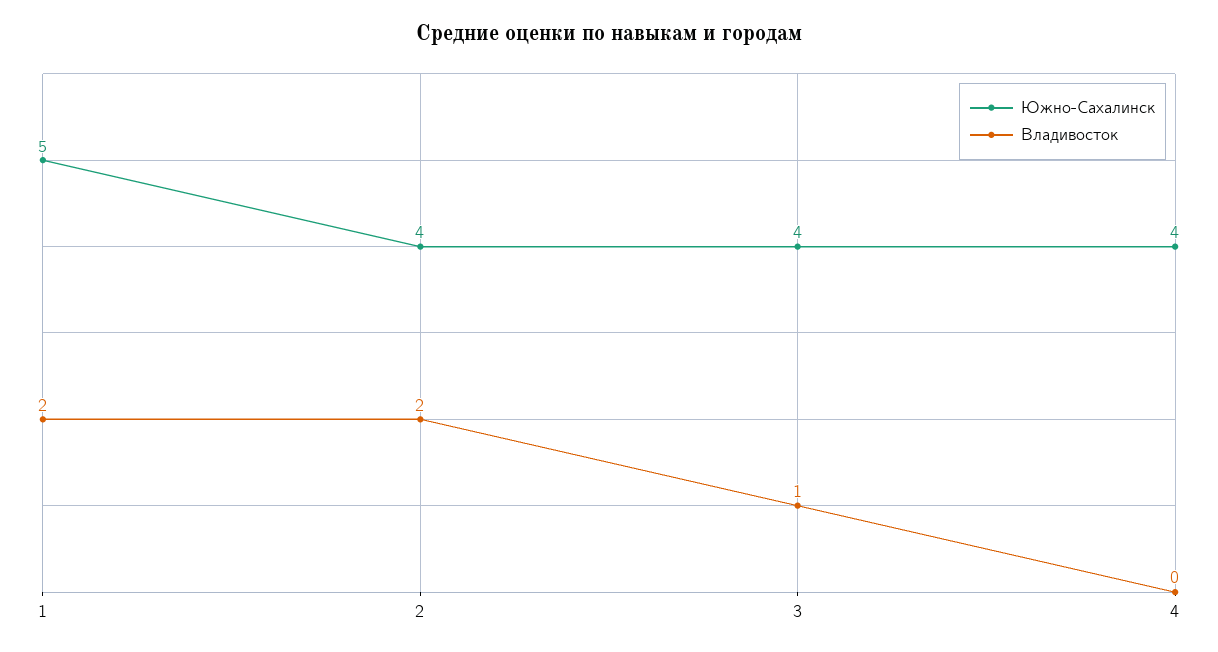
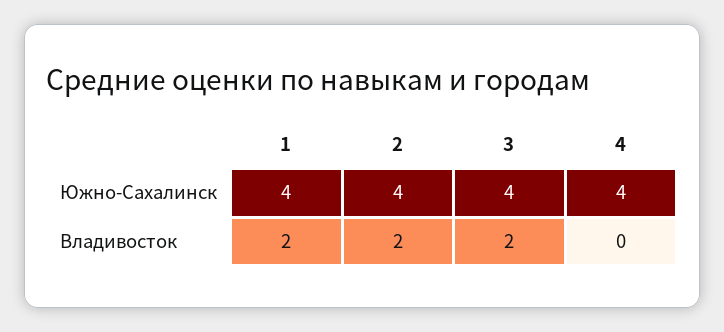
  {
    "Южно-Сахалинск": {
-     "1": 5,
+     "1": 4,
      "2": 4,
      "3": 4,
      "4": 4
    },
    "Владивосток": {
      "1": 2,
      "2": 2,
-     "3": 1,
+     "3": 2,
      "4": 0
    }
  }

